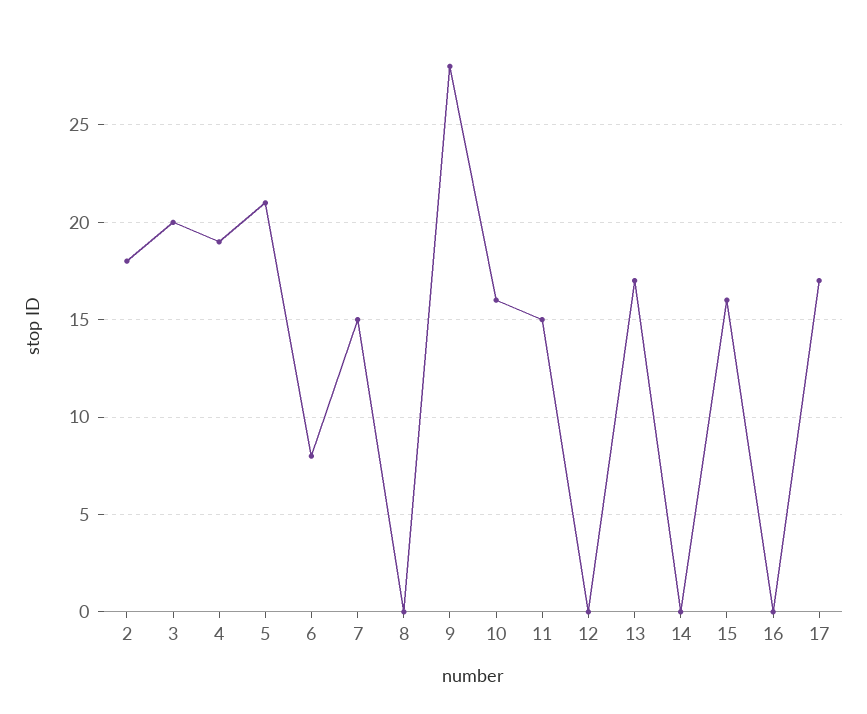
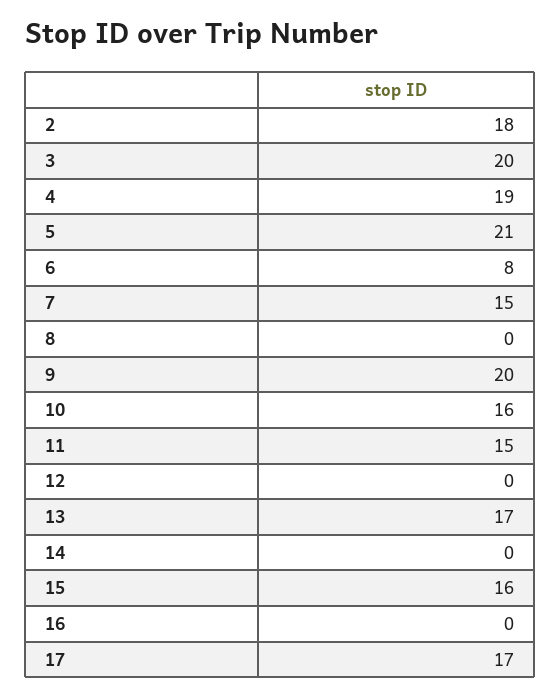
  {
    "2": 18,
    "3": 20,
    "4": 19,
    "5": 21,
    "6": 8,
    "7": 15,
    "8": 0,
-   "9": 28,
+   "9": 20,
    "10": 16,
    "11": 15,
    "12": 0,
    "13": 17,
    "14": 0,
    "15": 16,
    "16": 0,
    "17": 17
  }

